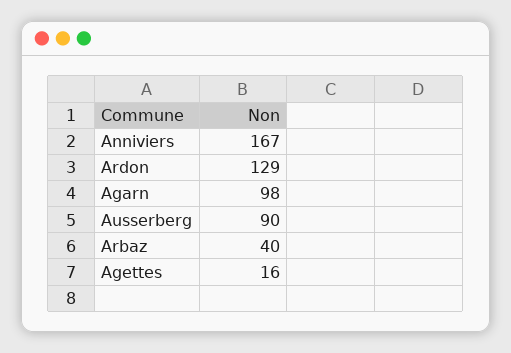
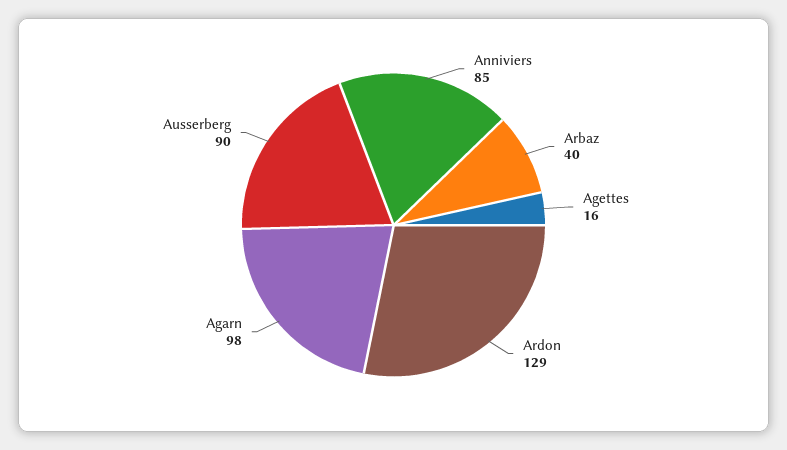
  {
-   "Anniviers": 167,
+   "Anniviers": 85,
    "Ardon": 129,
    "Agarn": 98,
    "Ausserberg": 90,
    "Arbaz": 40,
    "Agettes": 16
  }

